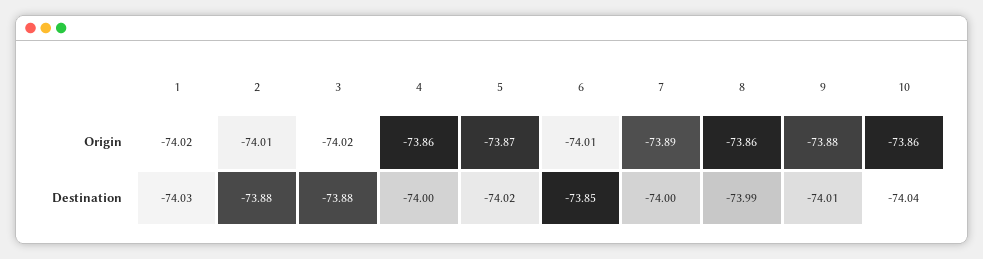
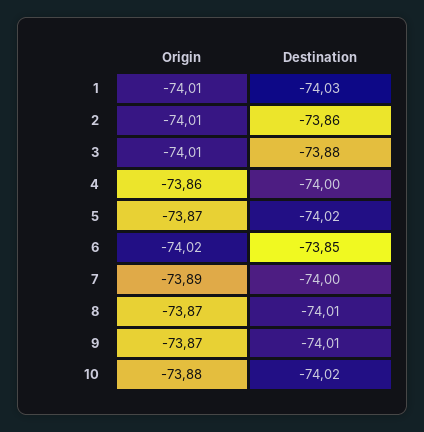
  {
    "1": {
-     "Origin": -74.02,
+     "Origin": -74.01,
      "Destination": -74.03
    },
    "2": {
      "Origin": -74.01,
-     "Destination": -73.88
+     "Destination": -73.86
    },
    "3": {
-     "Origin": -74.02,
+     "Origin": -74.01,
      "Destination": -73.88
    },
    "4": {
      "Origin": -73.86,
      "Destination": -74
    },
    "5": {
      "Origin": -73.87,
      "Destination": -74.02
    },
    "6": {
-     "Origin": -74.01,
+     "Origin": -74.02,
      "Destination": -73.85
    },
    "7": {
      "Origin": -73.89,
      "Destination": -74
    },
    "8": {
-     "Origin": -73.86,
+     "Origin": -73.87,
-     "Destination": -73.99
+     "Destination": -74.01
    },
    "9": {
-     "Origin": -73.88,
+     "Origin": -73.87,
      "Destination": -74.01
    },
    "10": {
-     "Origin": -73.86,
+     "Origin": -73.88,
-     "Destination": -74.04
+     "Destination": -74.02
    }
  }

